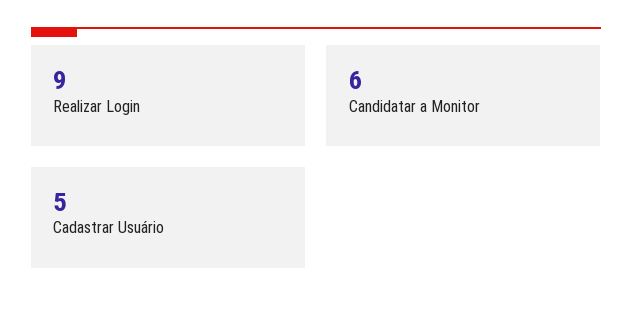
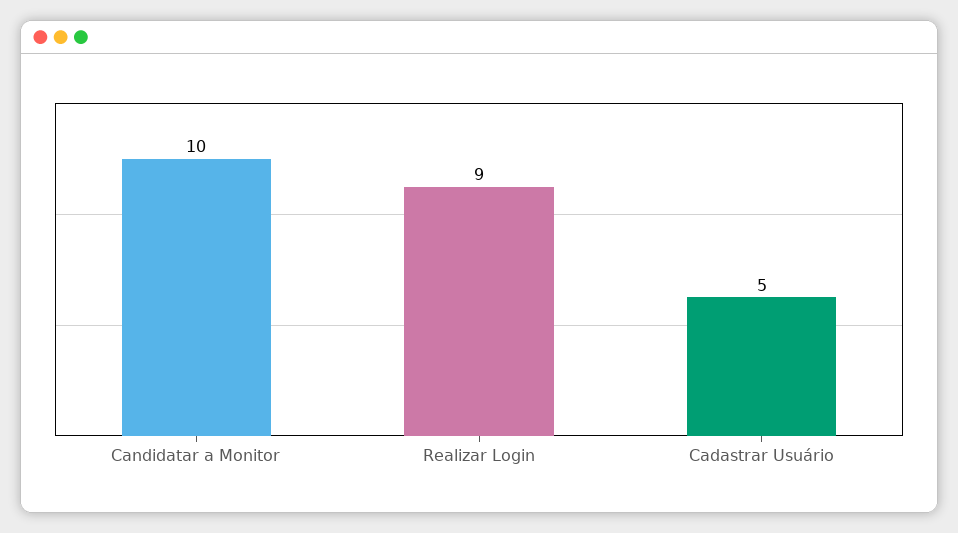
  {
    "Realizar Login": 9,
-   "Candidatar a Monitor": 6,
+   "Candidatar a Monitor": 10,
    "Cadastrar Usuário": 5
  }

